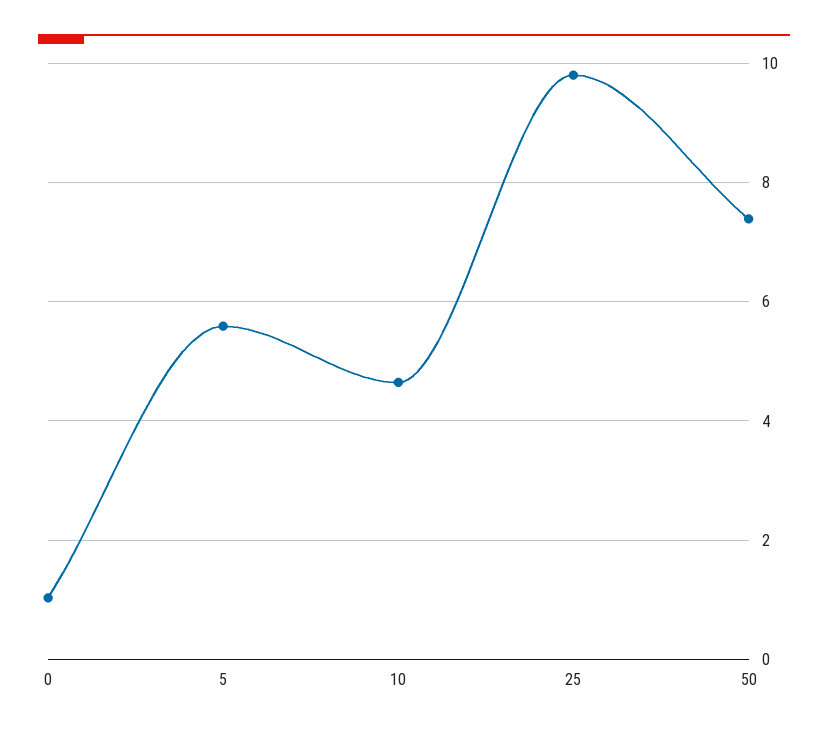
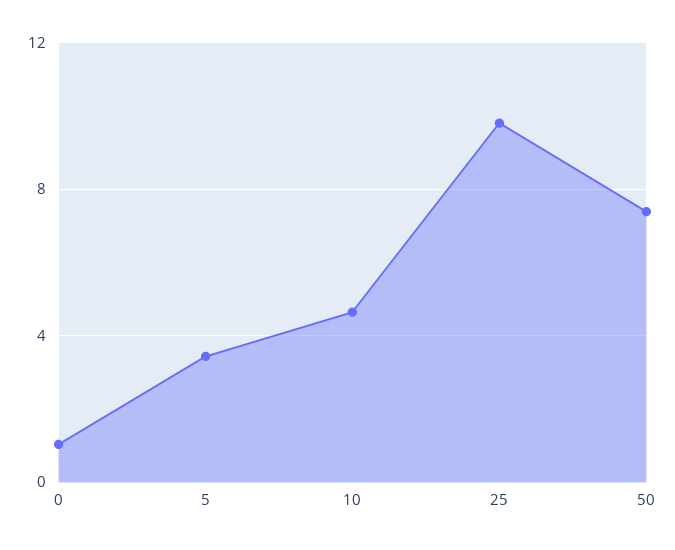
  {
    "0": 1,
-   "5": 5.6,
+   "5": 3.5,
    "10": 4.6,
    "25": 9.8,
    "50": 7.4
  }

